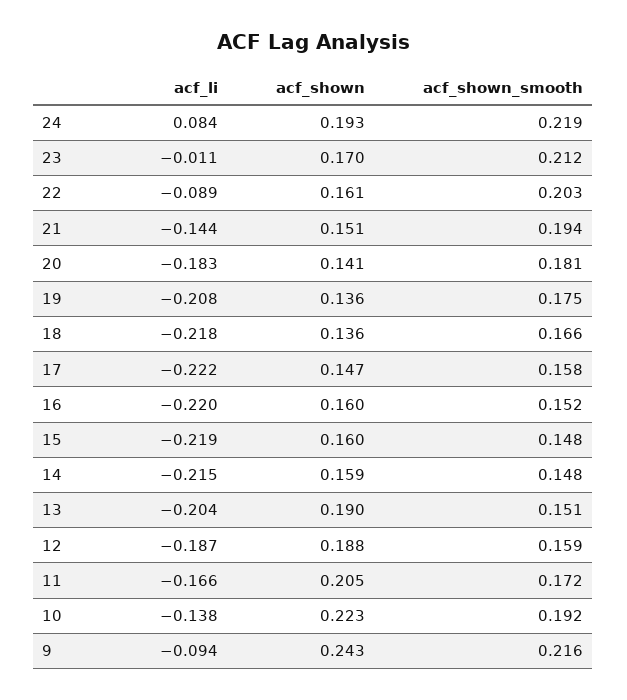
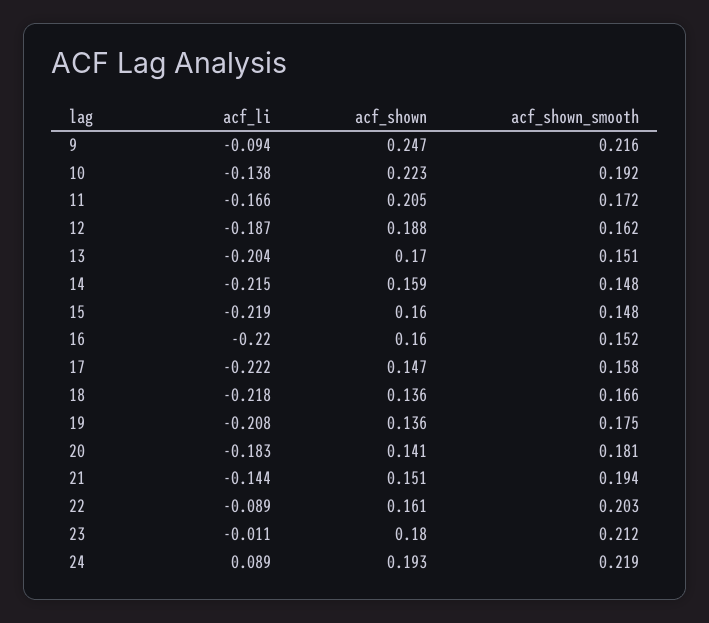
  {
    "acf_li": {
-     "24": 0.084,
+     "24": 0.089,
      "23": -0.011,
      "22": -0.089,
      "21": -0.144,
      "20": -0.183,
      "19": -0.208,
      "18": -0.218,
      "17": -0.222,
      "16": -0.22,
      "15": -0.219,
      "14": -0.215,
      "13": -0.204,
      "12": -0.187,
      "11": -0.166,
      "10": -0.138,
      "9": -0.094
    },
    "acf_shown": {
      "24": 0.193,
-     "23": 0.17,
+     "23": 0.18,
      "22": 0.161,
      "21": 0.151,
      "20": 0.141,
      "19": 0.136,
      "18": 0.136,
      "17": 0.147,
      "16": 0.16,
      "15": 0.16,
      "14": 0.159,
-     "13": 0.19,
+     "13": 0.17,
      "12": 0.188,
      "11": 0.205,
      "10": 0.223,
-     "9": 0.243
+     "9": 0.247
    },
    "acf_shown_smooth": {
      "24": 0.219,
      "23": 0.212,
      "22": 0.203,
      "21": 0.194,
      "20": 0.181,
      "19": 0.175,
      "18": 0.166,
      "17": 0.158,
      "16": 0.152,
      "15": 0.148,
      "14": 0.148,
      "13": 0.151,
-     "12": 0.159,
+     "12": 0.162,
      "11": 0.172,
      "10": 0.192,
      "9": 0.216
    }
  }

